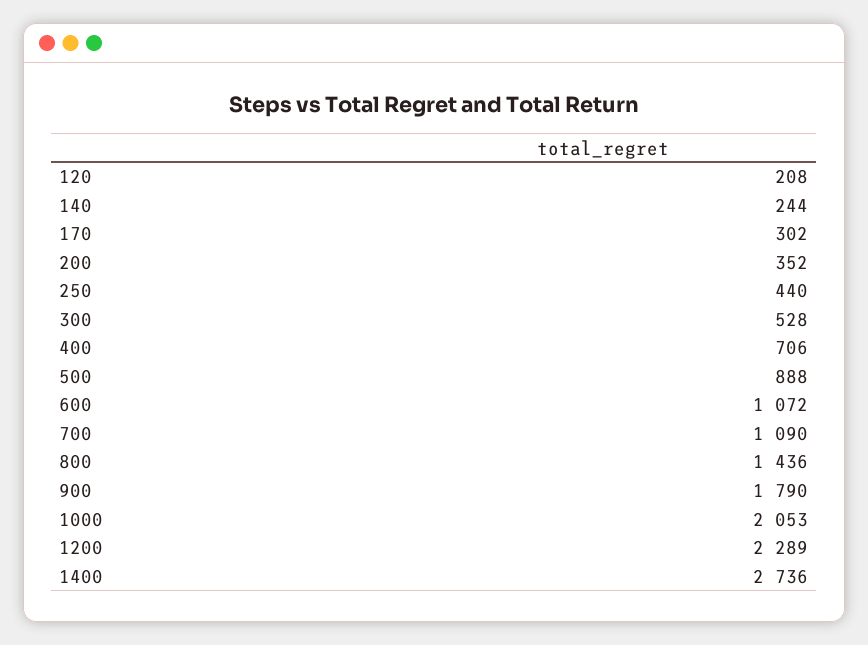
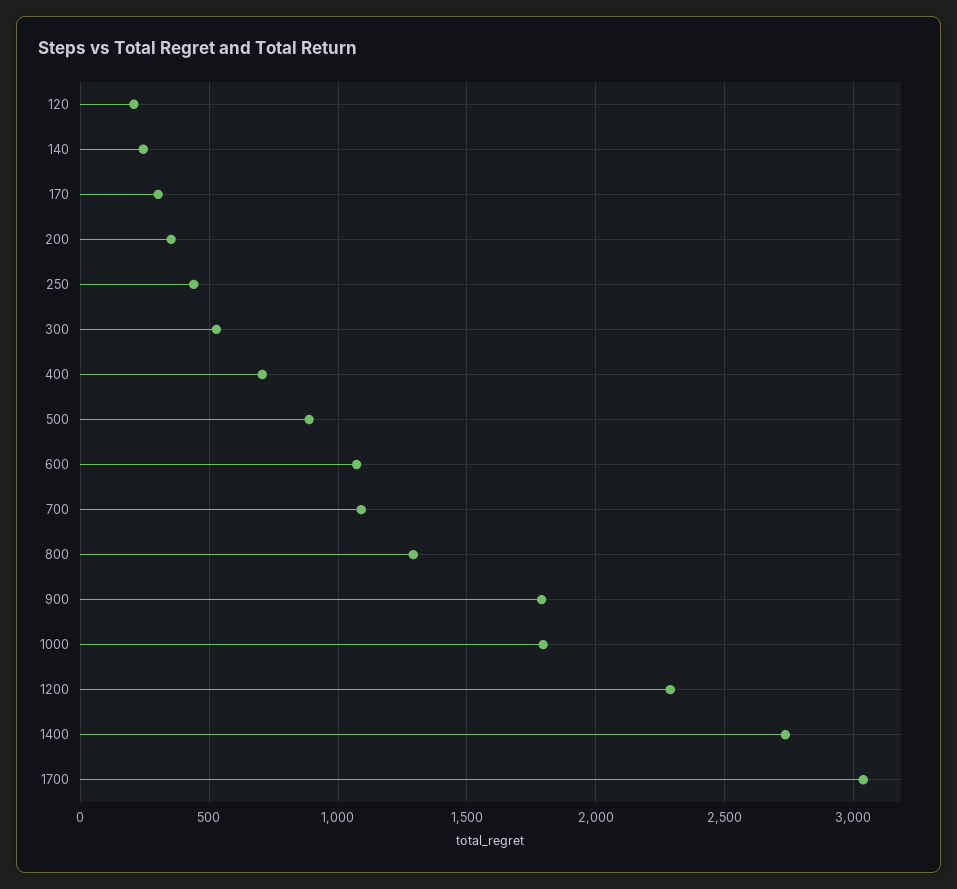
  {
    "120": 208,
    "140": 244,
    "170": 302,
    "200": 352,
    "250": 440,
    "300": 528,
    "400": 706,
    "500": 888,
    "600": 1072,
    "700": 1090,
-   "800": 1436,
+   "800": 1300,
    "900": 1790,
-   "1000": 2053,
+   "1000": 1800,
    "1200": 2289,
-   "1400": 2736
+   "1400": 2736,
+   "1700": 3050
  }

